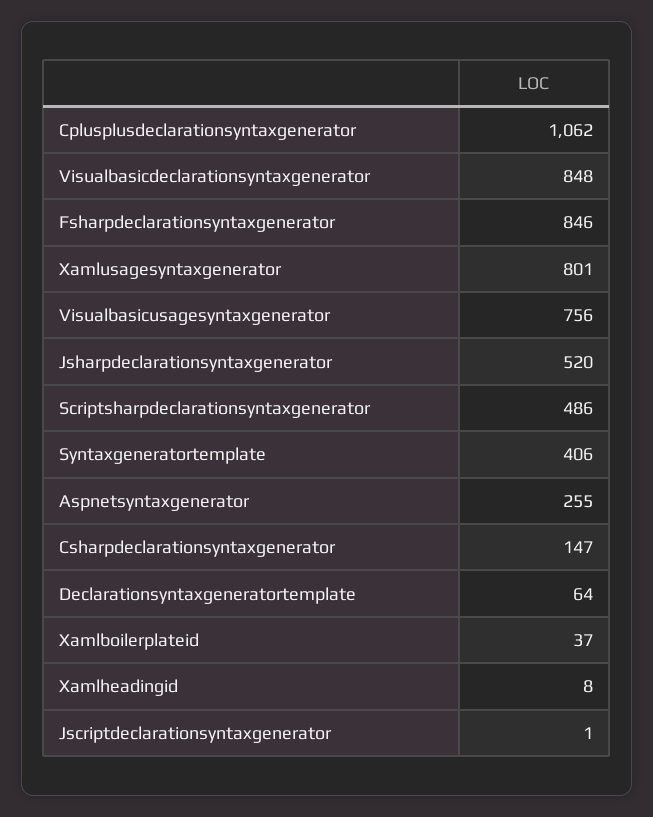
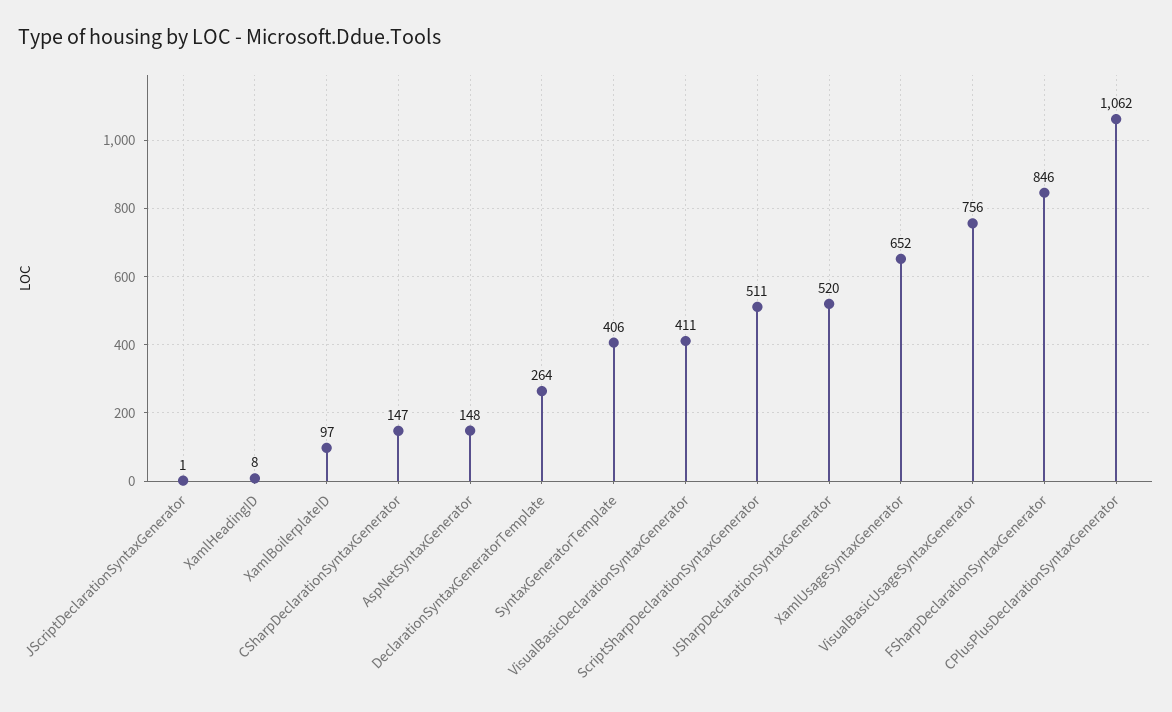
  {
    "Cplusplusdeclarationsyntaxgenerator": 1062,
-   "Visualbasicdeclarationsyntaxgenerator": 848,
+   "Visualbasicdeclarationsyntaxgenerator": 411,
    "Fsharpdeclarationsyntaxgenerator": 846,
-   "Xamlusagesyntaxgenerator": 801,
+   "Xamlusagesyntaxgenerator": 652,
    "Visualbasicusagesyntaxgenerator": 756,
    "Jsharpdeclarationsyntaxgenerator": 520,
-   "Scriptsharpdeclarationsyntaxgenerator": 486,
+   "Scriptsharpdeclarationsyntaxgenerator": 511,
    "Syntaxgeneratortemplate": 406,
-   "Aspnetsyntaxgenerator": 255,
+   "Aspnetsyntaxgenerator": 148,
    "Csharpdeclarationsyntaxgenerator": 147,
-   "Declarationsyntaxgeneratortemplate": 64,
+   "Declarationsyntaxgeneratortemplate": 264,
-   "Xamlboilerplateid": 37,
+   "Xamlboilerplateid": 97,
    "Xamlheadingid": 8,
    "Jscriptdeclarationsyntaxgenerator": 1
  }

